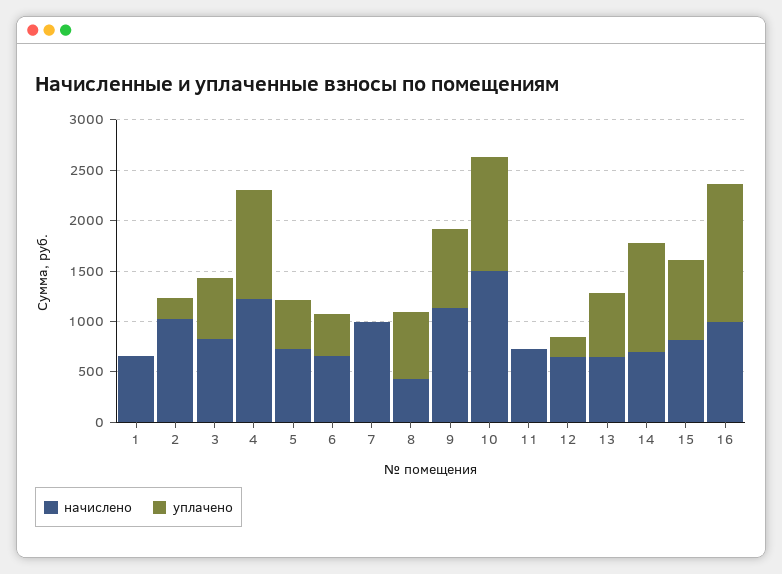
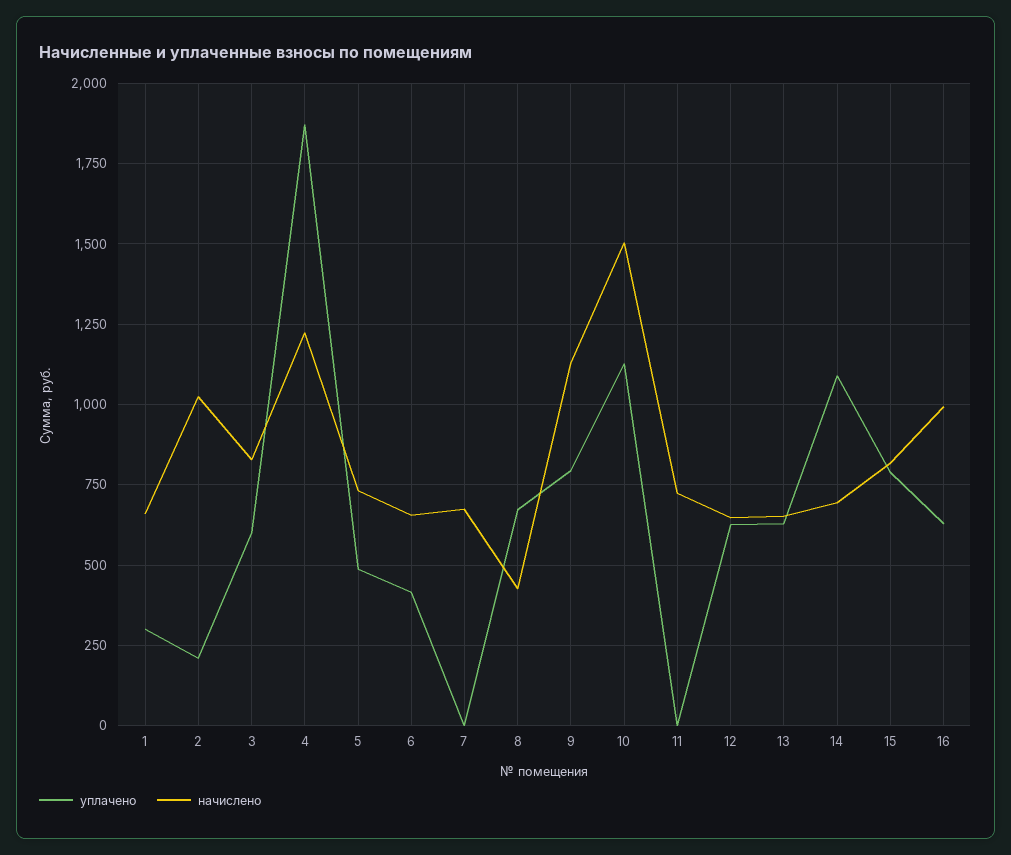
  {
    "начислено": {
      "1": 650,
      "2": 1025,
      "3": 825,
      "4": 1225,
      "5": 725,
      "6": 650,
-     "7": 1000,
+     "7": 675,
      "8": 425,
      "9": 1125,
      "10": 1500,
      "11": 725,
      "12": 650,
      "13": 650,
      "14": 700,
      "15": 825,
      "16": 1000
    },
    "уплачено": {
-     "1": 0,
+     "1": 300,
      "2": 200,
      "3": 600,
-     "4": 1100,
+     "4": 1875,
      "5": 475,
      "6": 425,
      "7": 0,
      "8": 675,
      "9": 800,
      "10": 1125,
      "11": 0,
-     "12": 200,
+     "12": 625,
      "13": 625,
      "14": 1100,
      "15": 800,
-     "16": 1400
+     "16": 625
    }
  }

